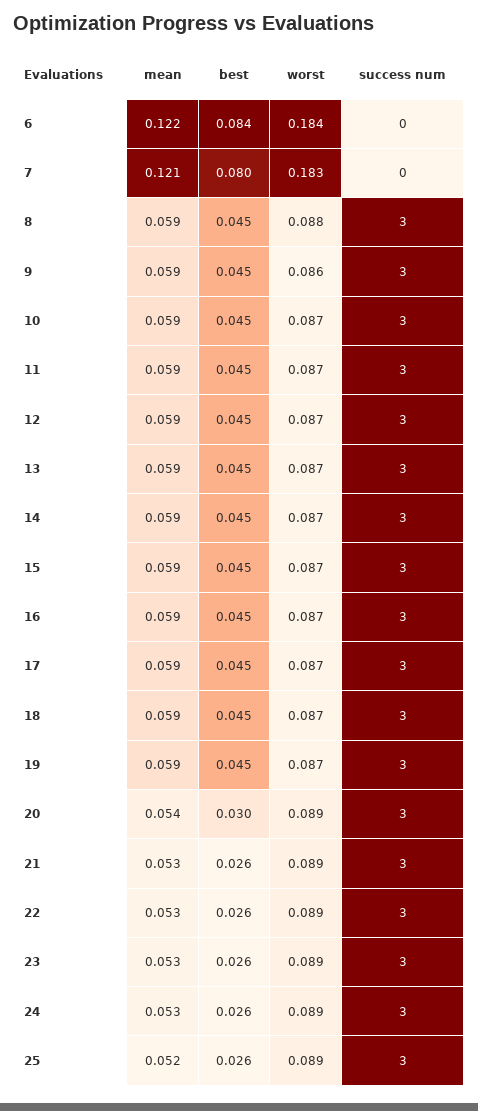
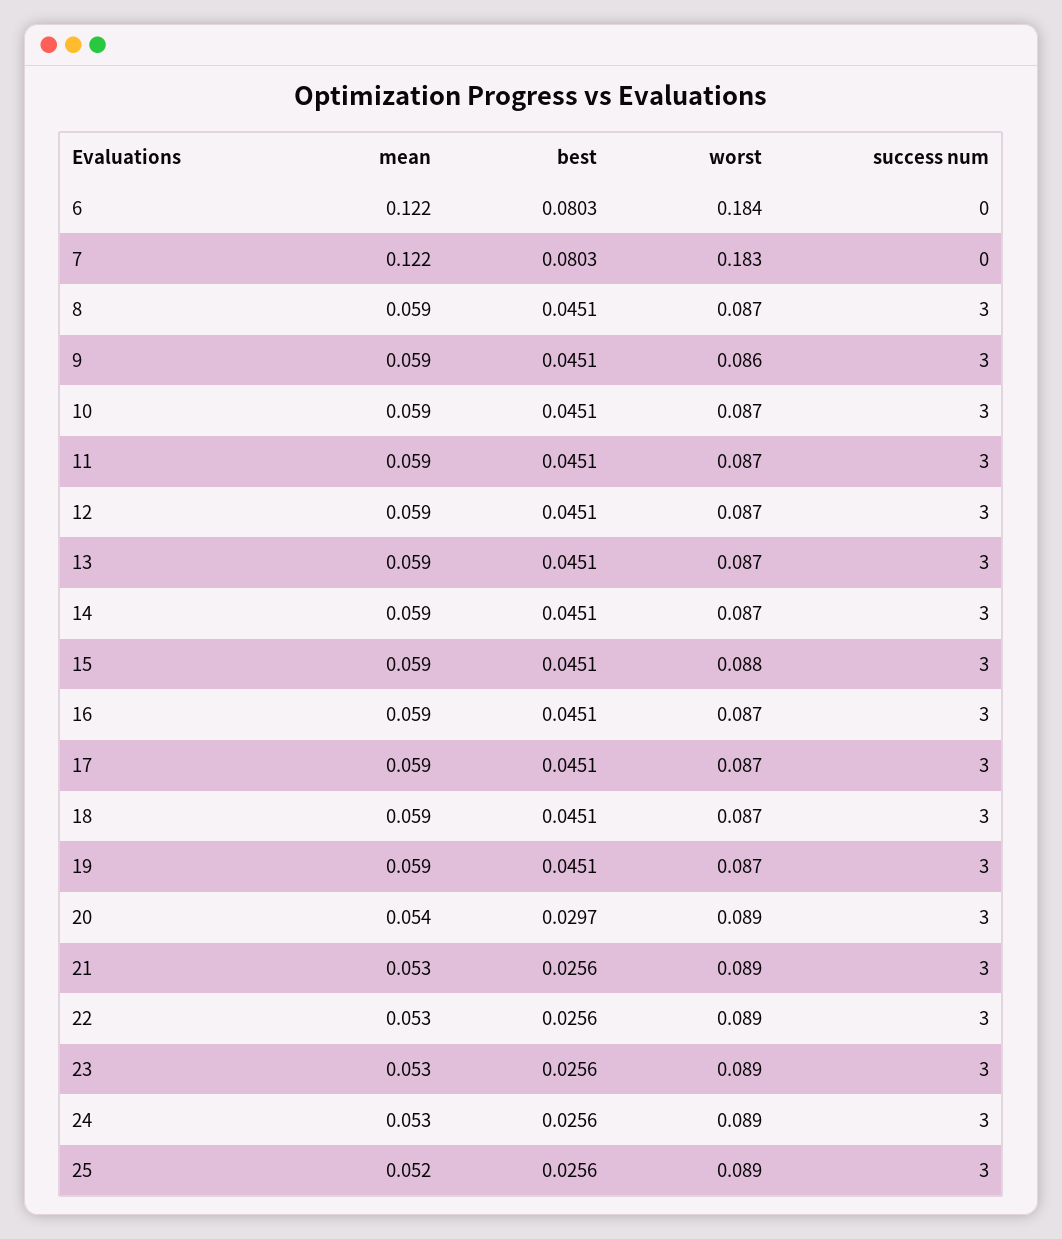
  {
    "mean": {
      "6": 0.122,
-     "7": 0.121,
+     "7": 0.122,
      "8": 0.059,
      "9": 0.059,
      "10": 0.059,
      "11": 0.059,
      "12": 0.059,
      "13": 0.059,
      "14": 0.059,
      "15": 0.059,
      "16": 0.059,
      "17": 0.059,
      "18": 0.059,
      "19": 0.059,
      "20": 0.054,
      "21": 0.053,
      "22": 0.053,
      "23": 0.053,
      "24": 0.053,
      "25": 0.052
    },
    "best": {
-     "6": 0.084,
+     "6": 0.0803,
      "7": 0.0803,
      "8": 0.0451,
      "9": 0.0451,
      "10": 0.0451,
      "11": 0.0451,
      "12": 0.0451,
      "13": 0.0451,
      "14": 0.0451,
      "15": 0.0451,
      "16": 0.0451,
      "17": 0.0451,
      "18": 0.0451,
      "19": 0.0451,
      "20": 0.0297,
      "21": 0.0256,
      "22": 0.0256,
      "23": 0.0256,
      "24": 0.0256,
      "25": 0.0256
    },
    "worst": {
      "6": 0.184,
      "7": 0.183,
-     "8": 0.088,
+     "8": 0.087,
      "9": 0.086,
      "10": 0.087,
      "11": 0.087,
      "12": 0.087,
      "13": 0.087,
      "14": 0.087,
-     "15": 0.087,
+     "15": 0.088,
      "16": 0.087,
      "17": 0.087,
      "18": 0.087,
      "19": 0.087,
      "20": 0.089,
      "21": 0.089,
      "22": 0.089,
      "23": 0.089,
      "24": 0.089,
      "25": 0.089
    },
    "success num": {
      "6": 0,
      "7": 0,
      "8": 3,
      "9": 3,
      "10": 3,
      "11": 3,
      "12": 3,
      "13": 3,
      "14": 3,
      "15": 3,
      "16": 3,
      "17": 3,
      "18": 3,
      "19": 3,
      "20": 3,
      "21": 3,
      "22": 3,
      "23": 3,
      "24": 3,
      "25": 3
    }
  }

